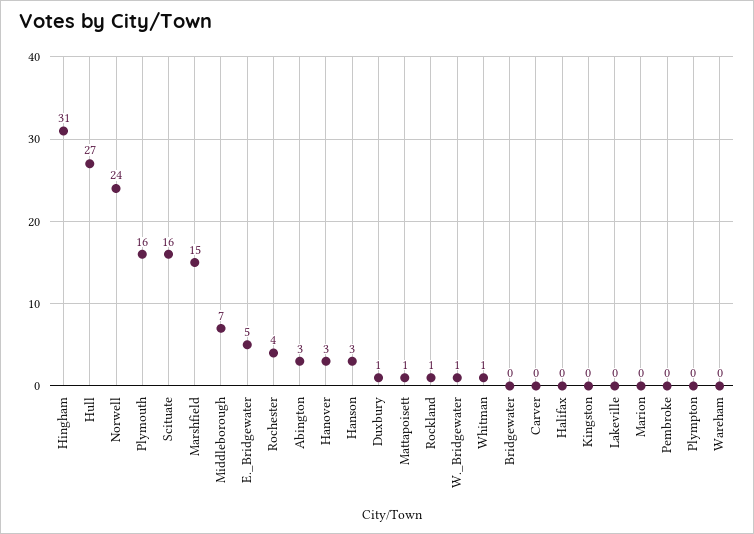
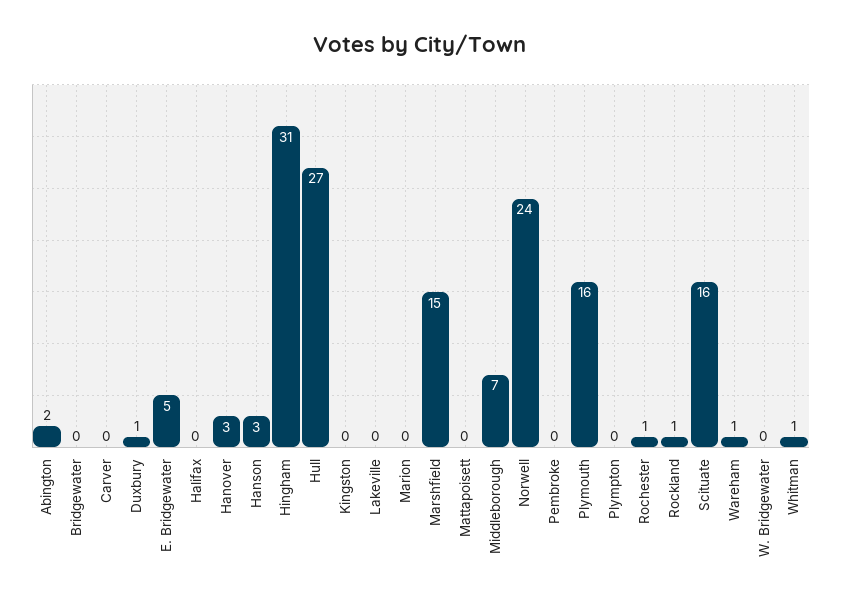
  {
    "Hingham": 31,
    "Hull": 27,
    "Norwell": 24,
    "Plymouth": 16,
    "Scituate": 16,
    "Marshfield": 15,
    "Middleborough": 7,
    "E._Bridgewater": 5,
-   "Rochester": 4,
+   "Rochester": 1,
-   "Abington": 3,
+   "Abington": 2,
    "Hanover": 3,
    "Hanson": 3,
    "Duxbury": 1,
-   "Mattapoisett": 1,
+   "Mattapoisett": 0,
    "Rockland": 1,
-   "W._Bridgewater": 1,
+   "W._Bridgewater": 0,
    "Whitman": 1,
    "Bridgewater": 0,
    "Carver": 0,
    "Halifax": 0,
    "Kingston": 0,
    "Lakeville": 0,
    "Marion": 0,
    "Pembroke": 0,
    "Plympton": 0,
-   "Wareham": 0
+   "Wareham": 1
  }

